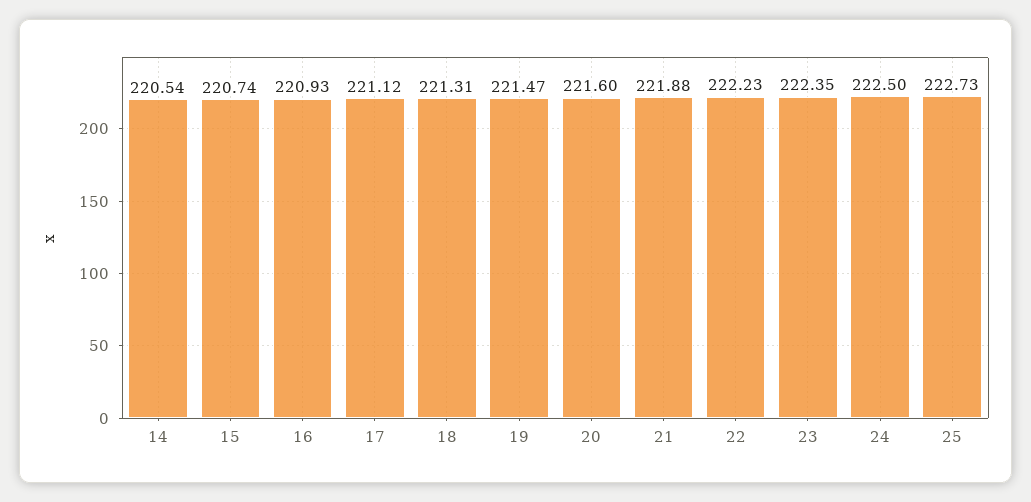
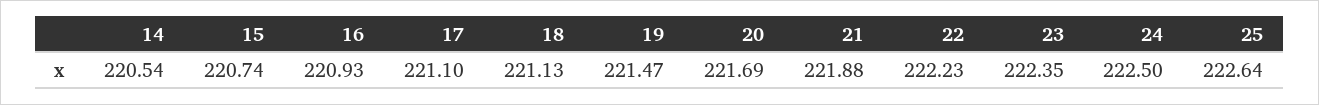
  {
    "14": 220.54,
    "15": 220.74,
    "16": 220.93,
-   "17": 221.12,
+   "17": 221.1,
-   "18": 221.31,
+   "18": 221.13,
    "19": 221.47,
-   "20": 221.6,
+   "20": 221.69,
    "21": 221.88,
    "22": 222.23,
    "23": 222.35,
    "24": 222.5,
-   "25": 222.73
+   "25": 222.64
  }

